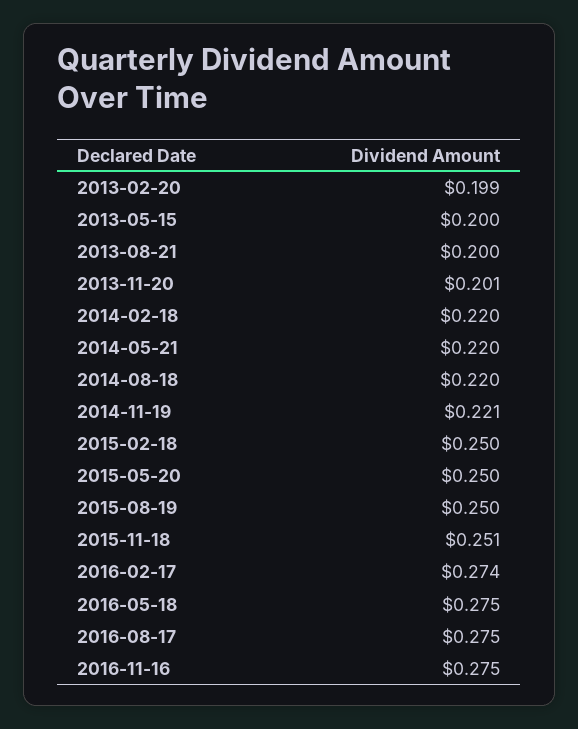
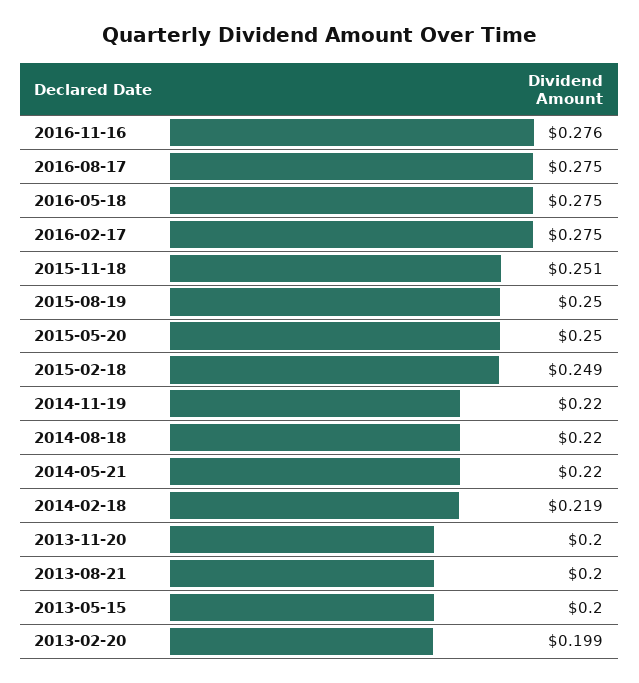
  {
    "2013-02-20": 0.199,
    "2013-05-15": 0.2,
    "2013-08-21": 0.2,
-   "2013-11-20": 0.201,
+   "2013-11-20": 0.2,
-   "2014-02-18": 0.22,
+   "2014-02-18": 0.219,
    "2014-05-21": 0.22,
    "2014-08-18": 0.22,
-   "2014-11-19": 0.221,
+   "2014-11-19": 0.22,
-   "2015-02-18": 0.25,
+   "2015-02-18": 0.249,
    "2015-05-20": 0.25,
    "2015-08-19": 0.25,
    "2015-11-18": 0.251,
-   "2016-02-17": 0.274,
+   "2016-02-17": 0.275,
    "2016-05-18": 0.275,
    "2016-08-17": 0.275,
-   "2016-11-16": 0.275
+   "2016-11-16": 0.276
  }

